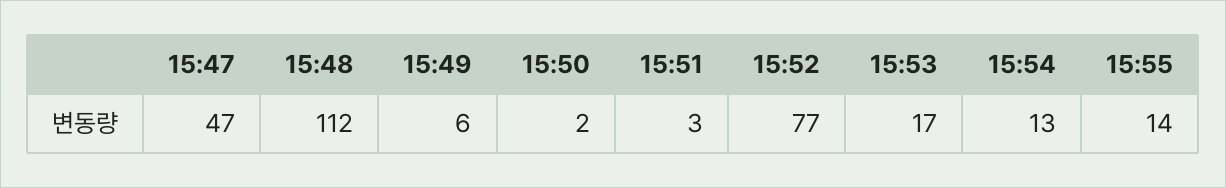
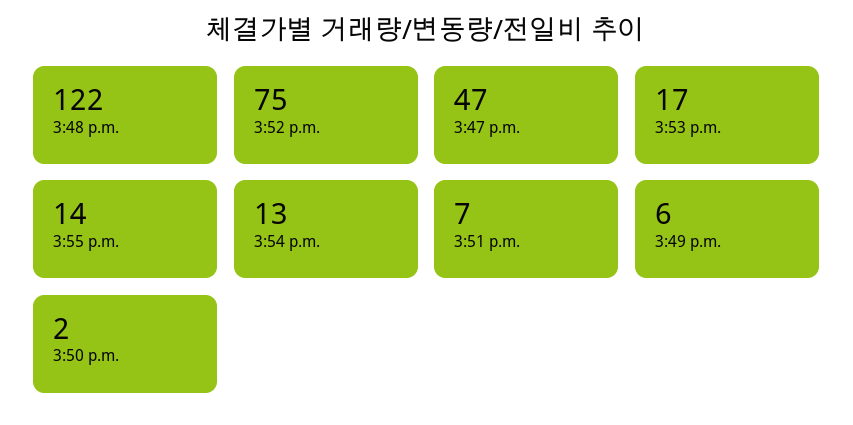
  {
    "15:47": 47,
-   "15:48": 112,
+   "15:48": 122,
    "15:49": 6,
    "15:50": 2,
-   "15:51": 3,
+   "15:51": 7,
-   "15:52": 77,
+   "15:52": 75,
    "15:53": 17,
    "15:54": 13,
    "15:55": 14
  }

